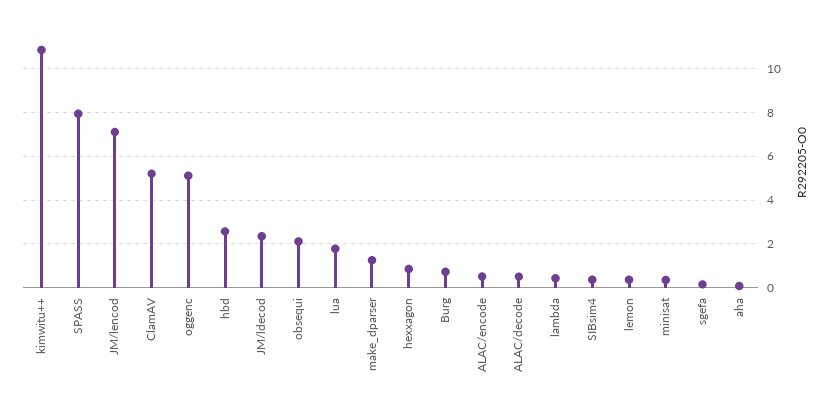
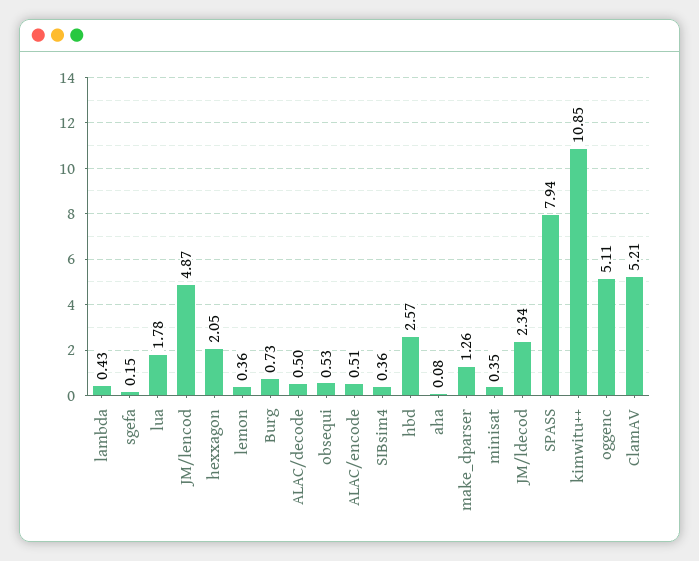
  {
    "kimwitu++": 10.85,
    "SPASS": 7.94,
-   "JM/lencod": 7,
+   "JM/lencod": 4.87,
    "ClamAV": 5.21,
    "oggenc": 5.11,
    "hbd": 2.57,
    "JM/ldecod": 2.34,
-   "obsequi": 2,
+   "obsequi": 0.53,
    "lua": 1.78,
    "make_dparser": 1.26,
-   "hexxagon": 1,
+   "hexxagon": 2.05,
    "Burg": 0.73,
    "ALAC/encode": 0.51,
    "ALAC/decode": 0.5,
    "lambda": 0.43,
    "SIBsim4": 0.36,
    "lemon": 0.36,
    "minisat": 0.35,
    "sgefa": 0.15,
    "aha": 0.08
  }

